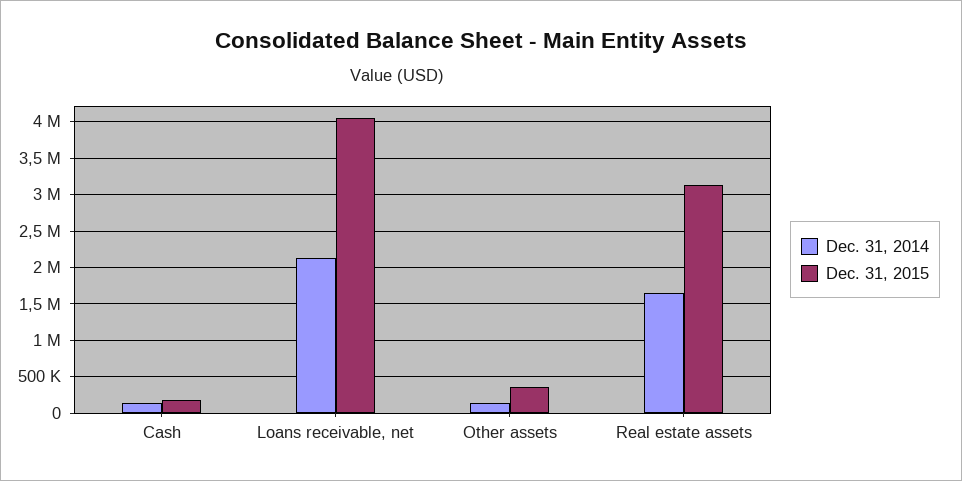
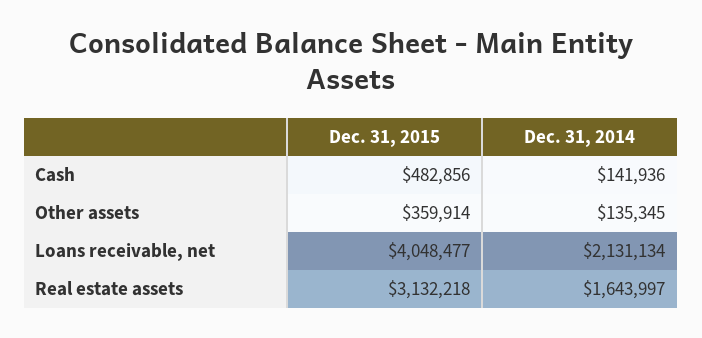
  {
    "Dec. 31, 2014": {
      "Cash": 141936,
      "Loans receivable, net": 2131134,
      "Other assets": 135345,
      "Real estate assets": 1643997
    },
    "Dec. 31, 2015": {
-     "Cash": 200000,
+     "Cash": 482856,
      "Loans receivable, net": 4048477,
      "Other assets": 359914,
      "Real estate assets": 3132218
    }
  }

